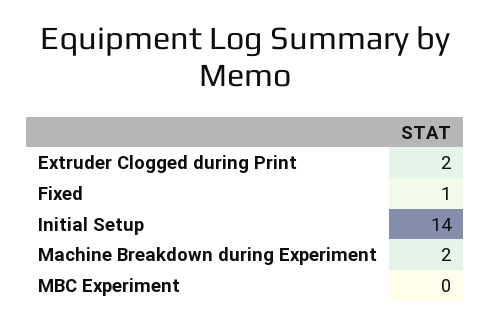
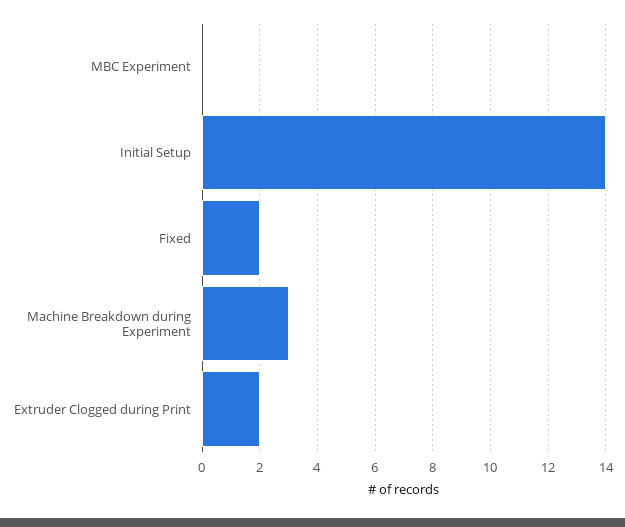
  {
    "Extruder Clogged during Print": 2,
-   "Fixed": 1,
+   "Fixed": 2,
    "Initial Setup": 14,
-   "Machine Breakdown during Experiment": 2,
+   "Machine Breakdown during Experiment": 3,
    "MBC Experiment": 0
  }

